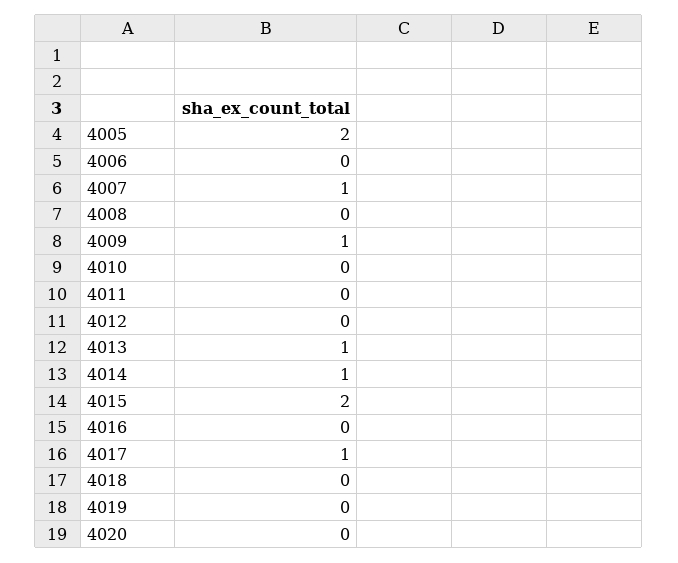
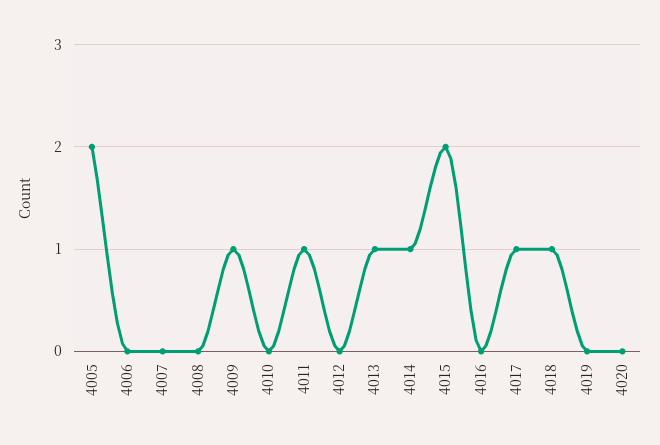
  {
    "4005": 2,
    "4006": 0,
-   "4007": 1,
+   "4007": 0,
    "4008": 0,
    "4009": 1,
    "4010": 0,
-   "4011": 0,
+   "4011": 1,
    "4012": 0,
    "4013": 1,
    "4014": 1,
    "4015": 2,
    "4016": 0,
    "4017": 1,
-   "4018": 0,
+   "4018": 1,
    "4019": 0,
    "4020": 0
  }

